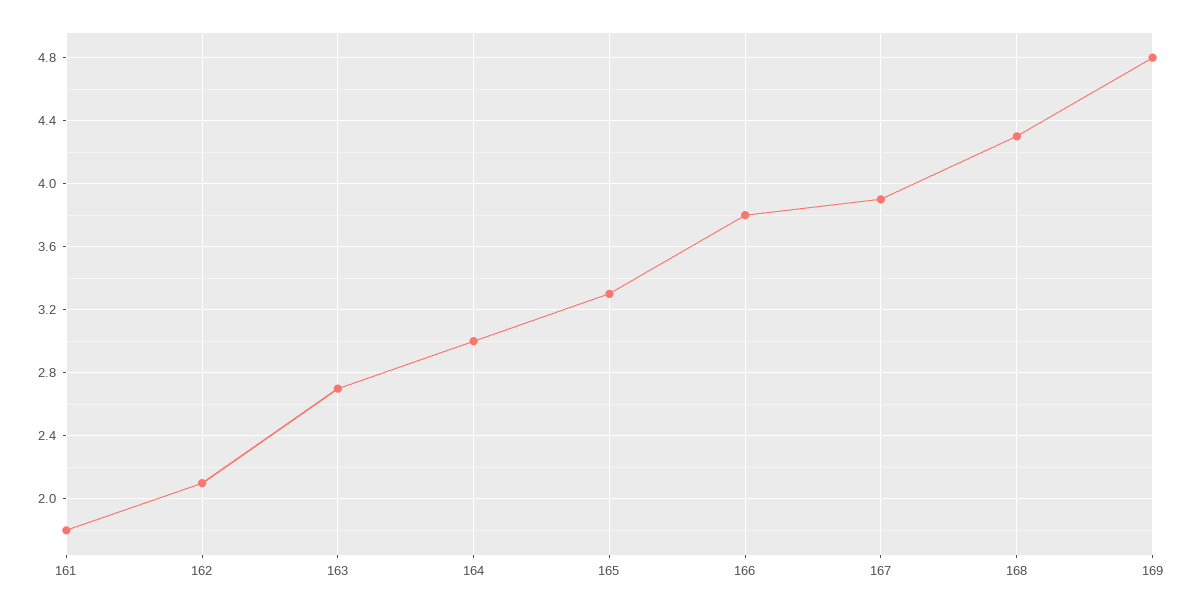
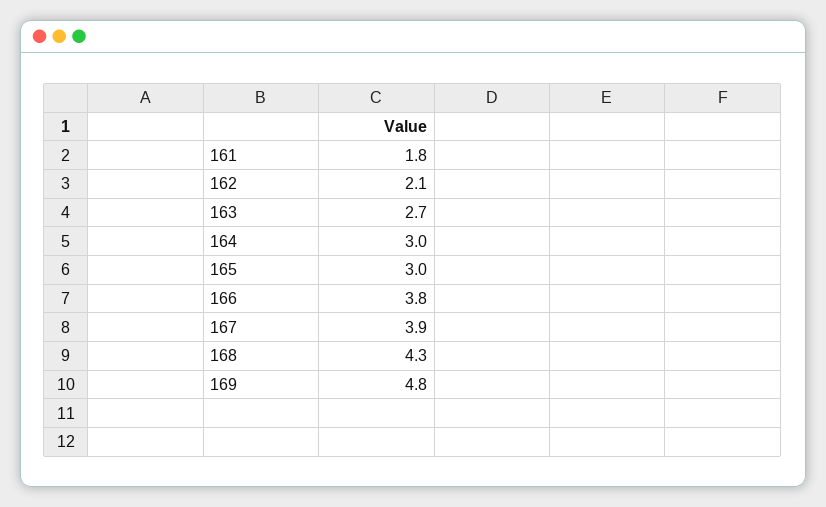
  {
    "161": 1.8,
    "162": 2.1,
    "163": 2.7,
    "164": 3,
-   "165": 3.3,
+   "165": 3,
    "166": 3.8,
    "167": 3.9,
    "168": 4.3,
    "169": 4.8
  }

